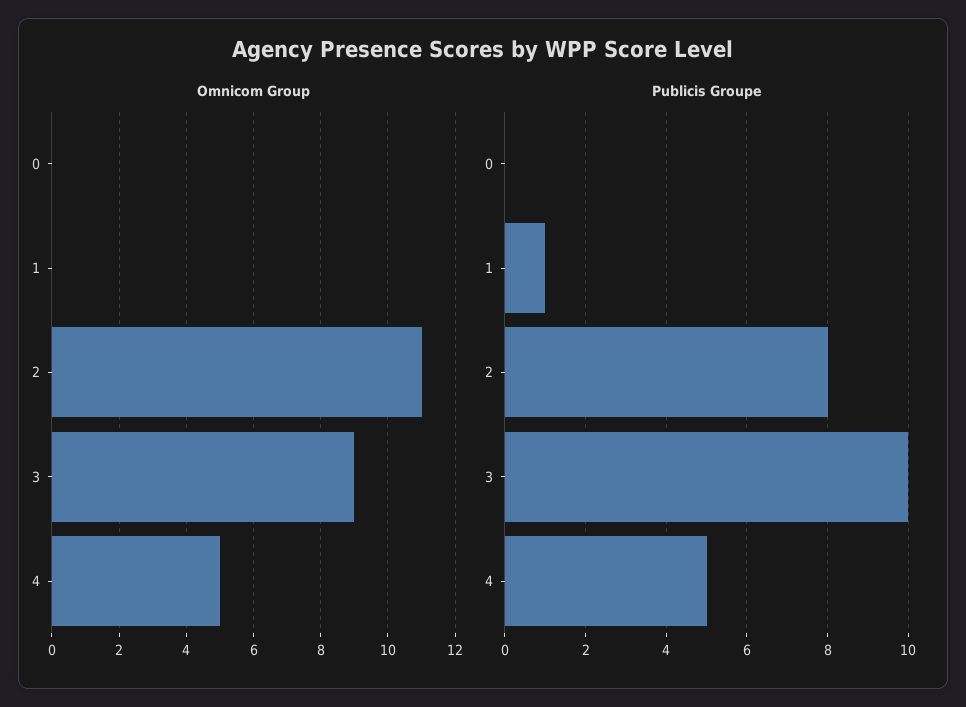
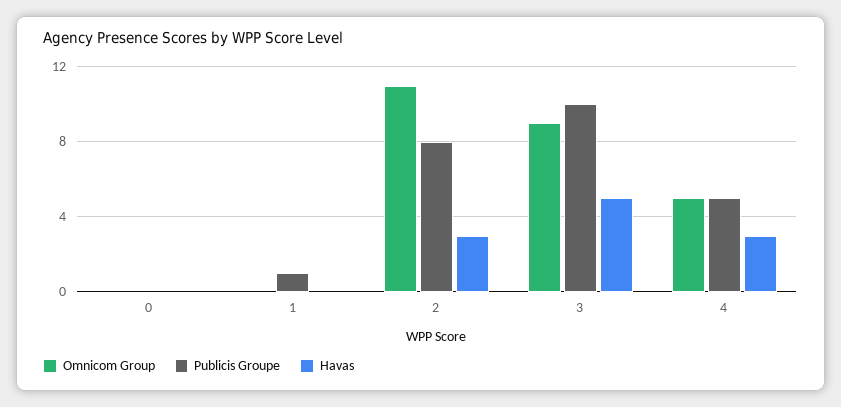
  {
    "Omnicom Group": {
      "0": 0,
      "1": 0,
      "2": 11,
      "3": 9,
      "4": 5
    },
    "Publicis Groupe": {
      "0": 0,
      "1": 1,
      "2": 8,
      "3": 10,
      "4": 5
-   }
+   },
+   "Havas": {
+     "0": 0,
+     "1": 0,
+     "2": 3,
+     "3": 5,
+     "4": 3
+   }
  }

